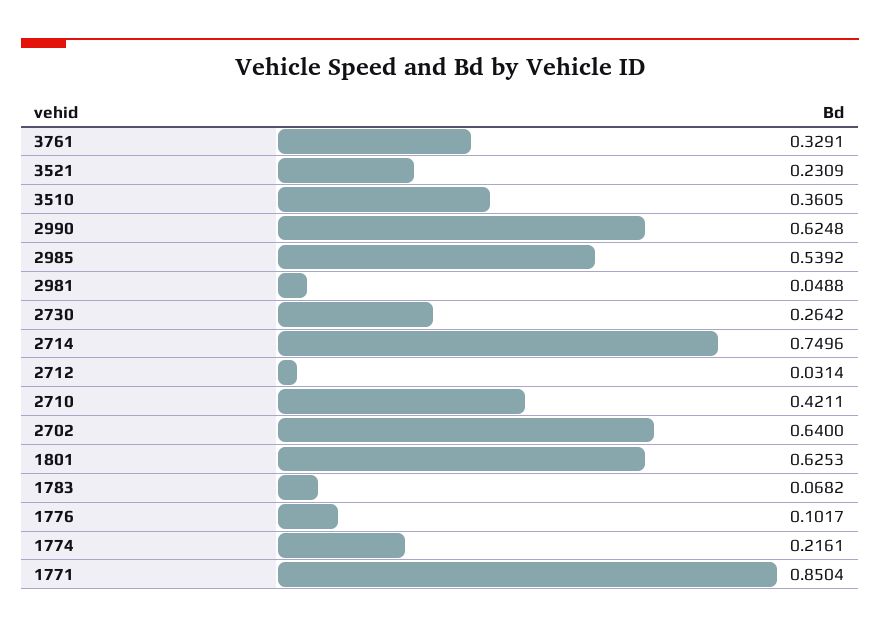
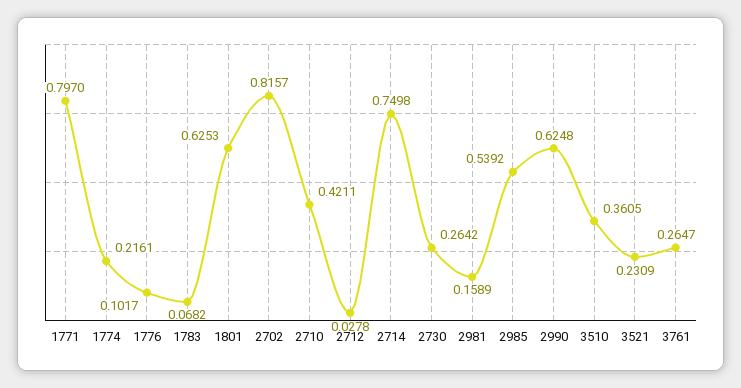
  {
-   "3761": 0.3291,
+   "3761": 0.2647,
    "3521": 0.2309,
    "3510": 0.3605,
    "2990": 0.6248,
    "2985": 0.5392,
-   "2981": 0.0488,
+   "2981": 0.1589,
    "2730": 0.2642,
-   "2714": 0.7496,
+   "2714": 0.7498,
-   "2712": 0.0314,
+   "2712": 0.0278,
    "2710": 0.4211,
-   "2702": 0.64,
+   "2702": 0.8157,
    "1801": 0.6253,
    "1783": 0.0682,
    "1776": 0.1017,
    "1774": 0.2161,
-   "1771": 0.8504
+   "1771": 0.797
  }

